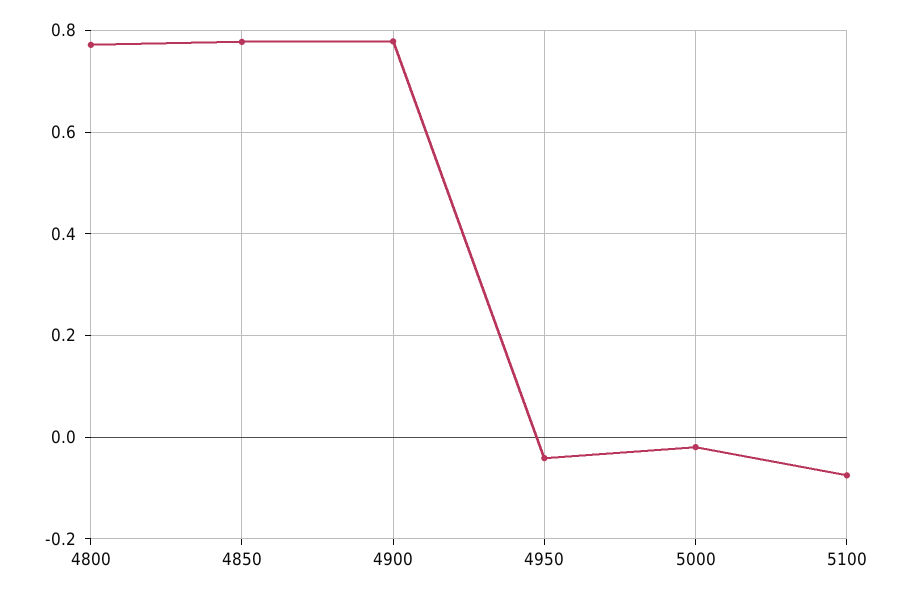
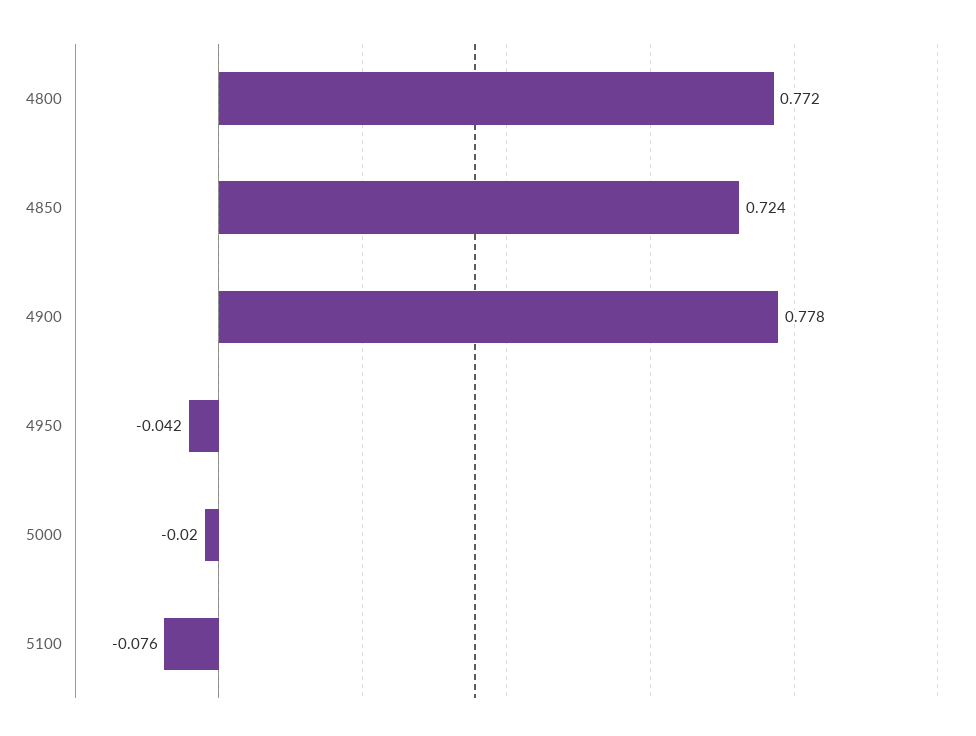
  {
    "4800": 0.772,
-   "4850": 0.78,
+   "4850": 0.724,
    "4900": 0.778,
    "4950": -0.042,
    "5000": -0.02,
    "5100": -0.076
  }

